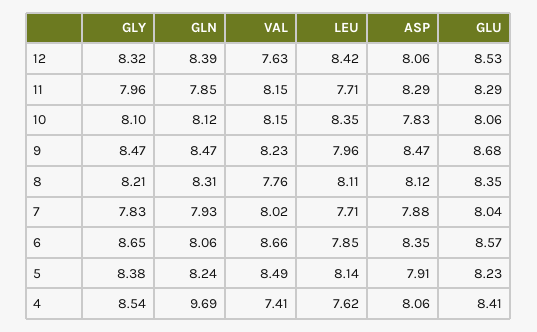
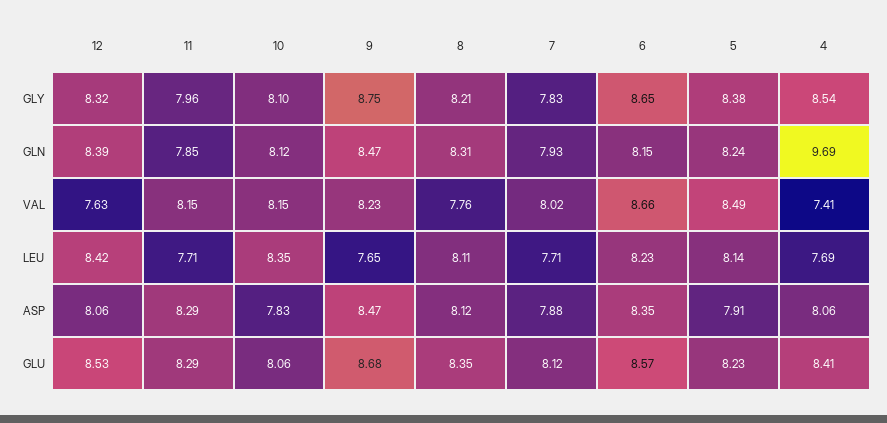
  {
    "GLY": {
      "12": 8.32,
      "11": 7.96,
      "10": 8.1,
-     "9": 8.47,
+     "9": 8.75,
      "8": 8.21,
      "7": 7.83,
      "6": 8.65,
      "5": 8.38,
      "4": 8.54
    },
    "GLN": {
      "12": 8.39,
      "11": 7.85,
      "10": 8.12,
      "9": 8.47,
      "8": 8.31,
      "7": 7.93,
-     "6": 8.06,
+     "6": 8.15,
      "5": 8.24,
      "4": 9.69
    },
    "VAL": {
      "12": 7.63,
      "11": 8.15,
      "10": 8.15,
      "9": 8.23,
      "8": 7.76,
      "7": 8.02,
      "6": 8.66,
      "5": 8.49,
      "4": 7.41
    },
    "LEU": {
      "12": 8.42,
      "11": 7.71,
      "10": 8.35,
-     "9": 7.96,
+     "9": 7.65,
      "8": 8.11,
      "7": 7.71,
-     "6": 7.85,
+     "6": 8.23,
      "5": 8.14,
-     "4": 7.62
+     "4": 7.69
    },
    "ASP": {
      "12": 8.06,
      "11": 8.29,
      "10": 7.83,
      "9": 8.47,
      "8": 8.12,
      "7": 7.88,
      "6": 8.35,
      "5": 7.91,
      "4": 8.06
    },
    "GLU": {
      "12": 8.53,
      "11": 8.29,
      "10": 8.06,
      "9": 8.68,
      "8": 8.35,
-     "7": 8.04,
+     "7": 8.12,
      "6": 8.57,
      "5": 8.23,
      "4": 8.41
    }
  }

